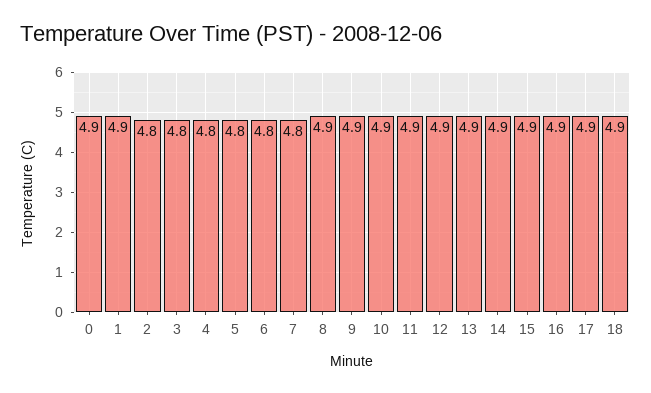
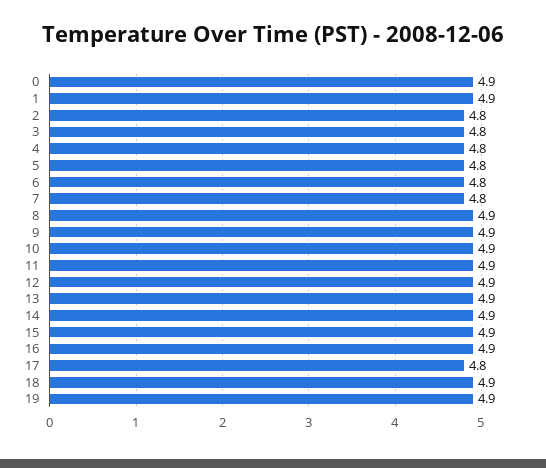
  {
    "0": 4.9,
    "1": 4.9,
    "2": 4.8,
    "3": 4.8,
    "4": 4.8,
    "5": 4.8,
    "6": 4.8,
    "7": 4.8,
    "8": 4.9,
    "9": 4.9,
    "10": 4.9,
    "11": 4.9,
    "12": 4.9,
    "13": 4.9,
    "14": 4.9,
    "15": 4.9,
    "16": 4.9,
-   "17": 4.9,
+   "17": 4.8,
-   "18": 4.9
+   "18": 4.9,
+   "19": 4.9
  }

